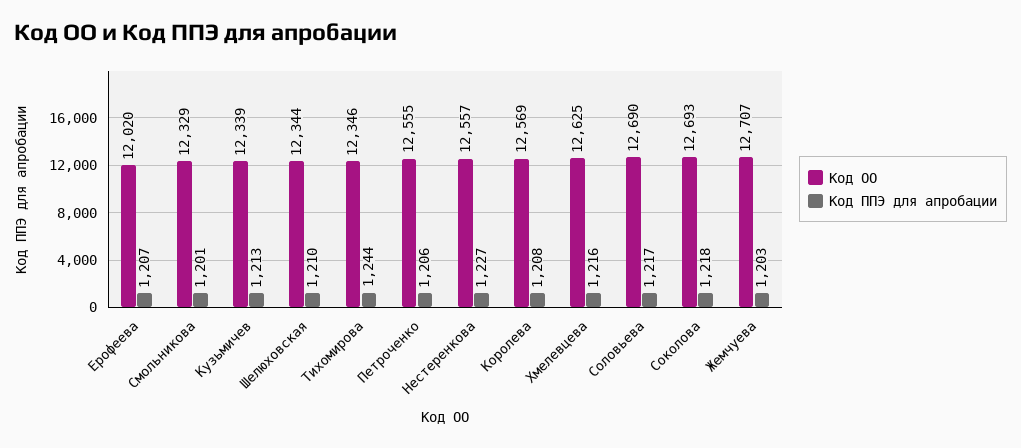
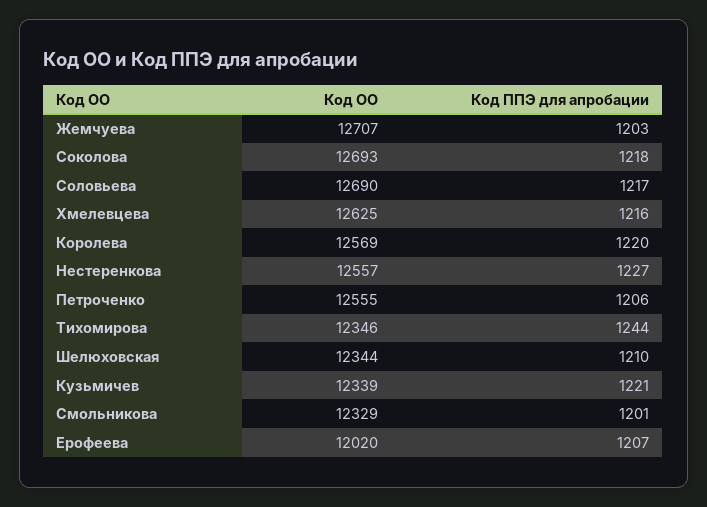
  {
    "Код ОО": {
      "Ерофеева": 12020,
      "Смольникова": 12329,
      "Кузьмичев": 12339,
      "Шелюховская": 12344,
      "Тихомирова": 12346,
      "Петроченко": 12555,
      "Нестеренкова": 12557,
      "Королева": 12569,
      "Хмелевцева": 12625,
      "Соловьева": 12690,
      "Соколова": 12693,
      "Жемчуева": 12707
    },
    "Код ППЭ для апробации": {
      "Ерофеева": 1207,
      "Смольникова": 1201,
-     "Кузьмичев": 1213,
+     "Кузьмичев": 1221,
      "Шелюховская": 1210,
      "Тихомирова": 1244,
      "Петроченко": 1206,
      "Нестеренкова": 1227,
-     "Королева": 1208,
+     "Королева": 1220,
      "Хмелевцева": 1216,
      "Соловьева": 1217,
      "Соколова": 1218,
      "Жемчуева": 1203
    }
  }

